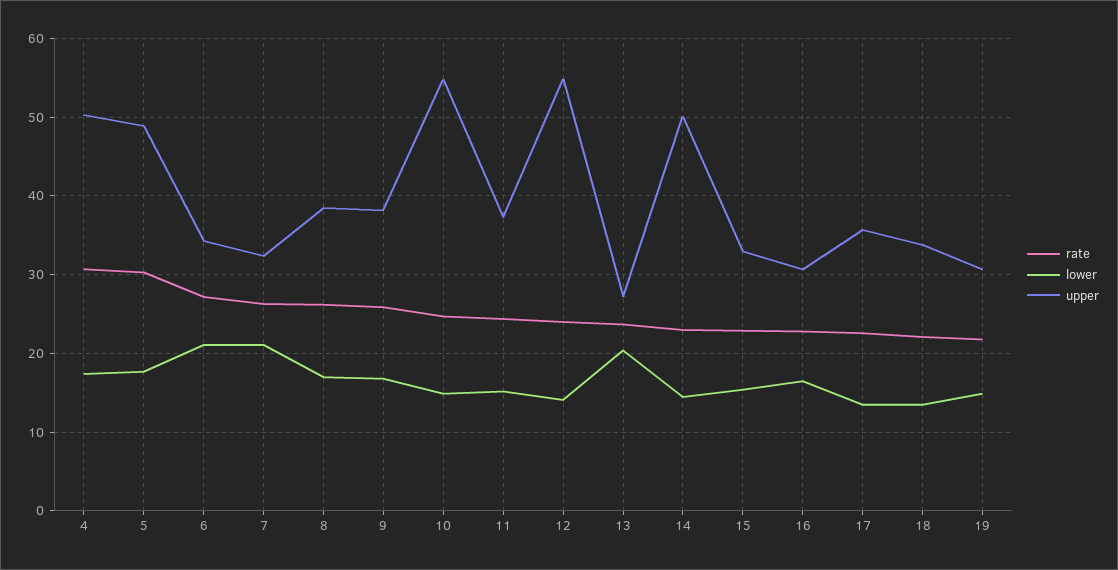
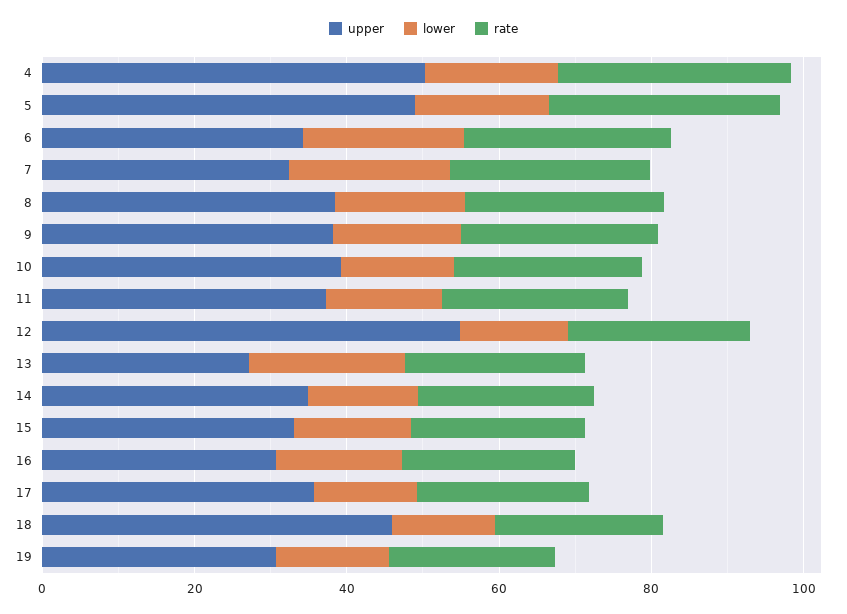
  {
    "rate": {
      "4": 31,
      "5": 30,
      "6": 27,
      "7": 26,
      "8": 26,
      "9": 26,
      "10": 25,
      "11": 24,
      "12": 24,
      "13": 24,
      "14": 23,
      "15": 23,
      "16": 23,
      "17": 23,
      "18": 22,
      "19": 22
    },
    "lower": {
      "4": 17,
      "5": 18,
      "6": 21,
      "7": 21,
      "8": 17,
      "9": 17,
      "10": 15,
      "11": 15,
      "12": 14,
      "13": 20,
      "14": 15,
      "15": 15,
      "16": 17,
      "17": 14,
      "18": 14,
      "19": 15
    },
    "upper": {
      "4": 50,
      "5": 49,
      "6": 34,
      "7": 32,
      "8": 39,
      "9": 38,
-     "10": 55,
+     "10": 40,
      "11": 37,
      "12": 55,
      "13": 27,
-     "14": 50,
+     "14": 35,
      "15": 33,
      "16": 31,
      "17": 36,
-     "18": 34,
+     "18": 45,
      "19": 31
    }
  }

